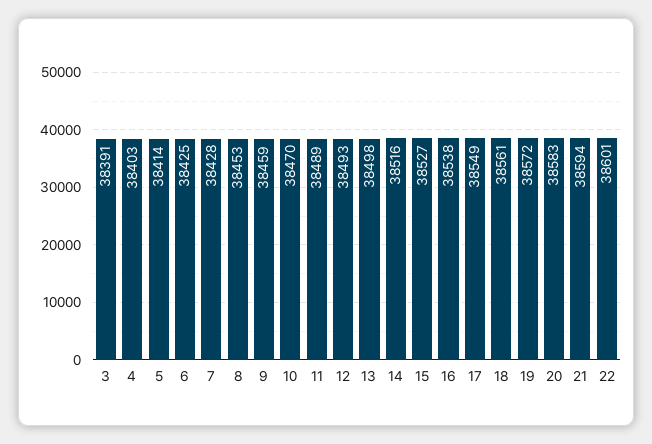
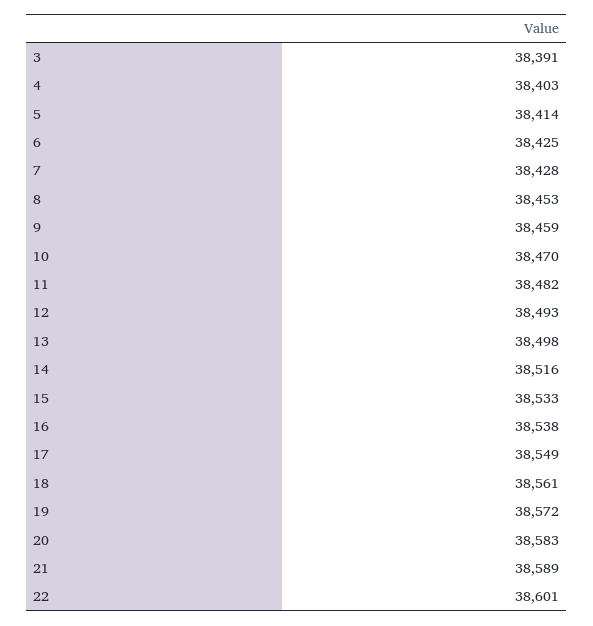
  {
    "3": 38391,
    "4": 38403,
    "5": 38414,
    "6": 38425,
    "7": 38428,
    "8": 38453,
    "9": 38459,
    "10": 38470,
-   "11": 38489,
+   "11": 38482,
    "12": 38493,
    "13": 38498,
    "14": 38516,
-   "15": 38527,
+   "15": 38533,
    "16": 38538,
    "17": 38549,
    "18": 38561,
    "19": 38572,
    "20": 38583,
-   "21": 38594,
+   "21": 38589,
    "22": 38601
  }

